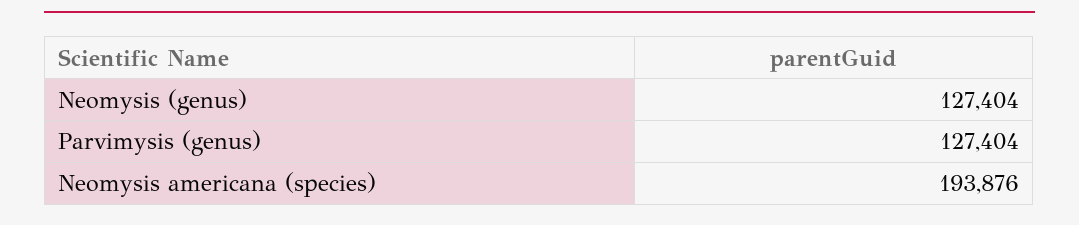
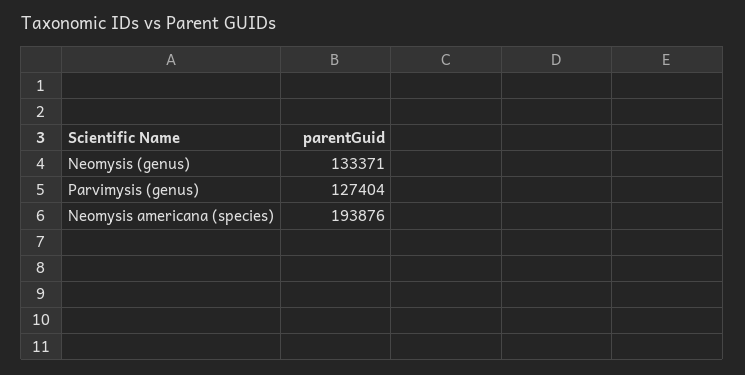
  {
-   "Neomysis (genus)": 127404,
+   "Neomysis (genus)": 133371,
    "Parvimysis (genus)": 127404,
    "Neomysis americana (species)": 193876
  }

